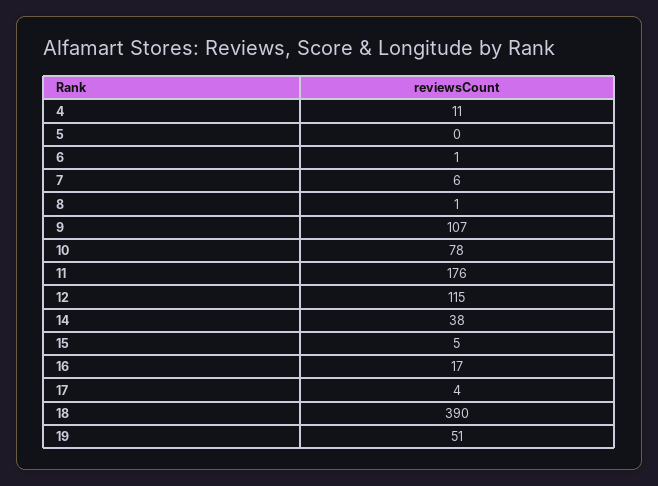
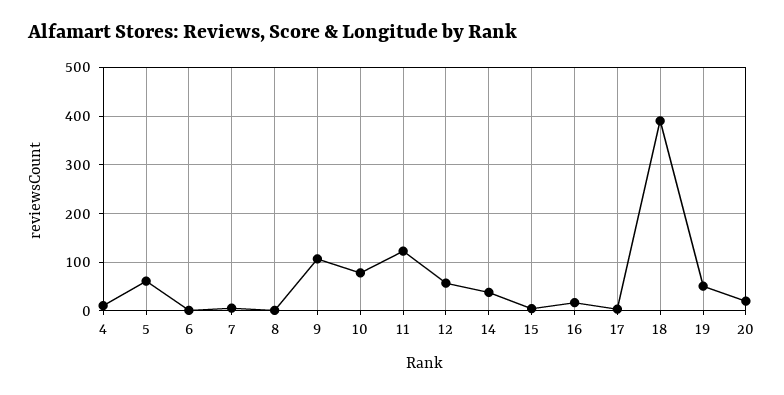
  {
    "4": 11,
-   "5": 0,
+   "5": 60,
    "6": 1,
    "7": 6,
    "8": 1,
    "9": 107,
    "10": 78,
-   "11": 176,
+   "11": 120,
-   "12": 115,
+   "12": 60,
    "14": 38,
    "15": 5,
    "16": 17,
    "17": 4,
    "18": 390,
-   "19": 51
+   "19": 51,
+   "20": 20
  }

